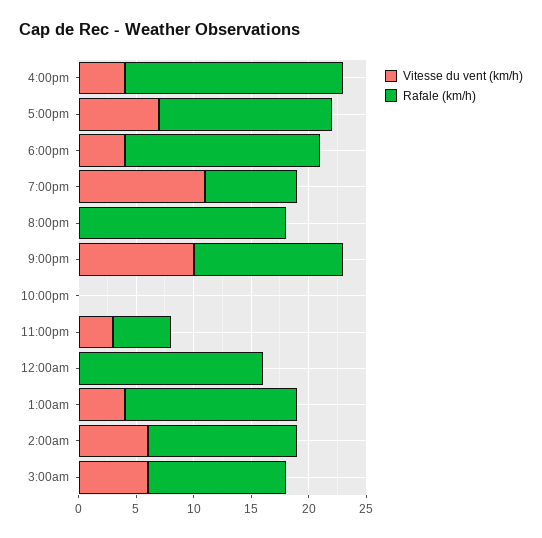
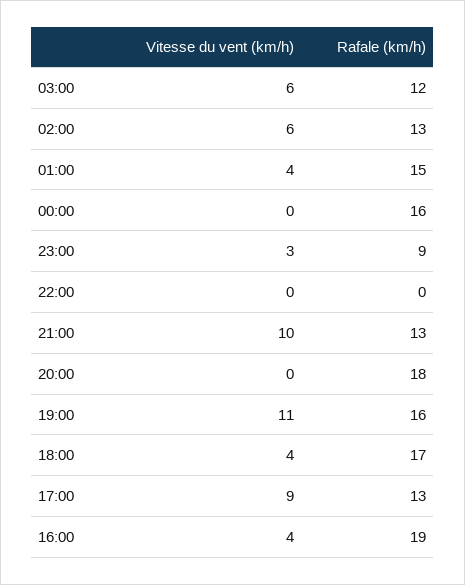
  {
    "Vitesse du vent (km/h)": {
      "4:00pm": 4,
-     "5:00pm": 7,
+     "5:00pm": 9,
      "6:00pm": 4,
      "7:00pm": 11,
      "8:00pm": 0,
      "9:00pm": 10,
      "10:00pm": 0,
      "11:00pm": 3,
      "12:00am": 0,
      "1:00am": 4,
      "2:00am": 6,
      "3:00am": 6
    },
    "Rafale (km/h)": {
      "4:00pm": 19,
-     "5:00pm": 15,
+     "5:00pm": 13,
      "6:00pm": 17,
-     "7:00pm": 8,
+     "7:00pm": 16,
      "8:00pm": 18,
      "9:00pm": 13,
      "10:00pm": 0,
-     "11:00pm": 5,
+     "11:00pm": 9,
      "12:00am": 16,
      "1:00am": 15,
      "2:00am": 13,
      "3:00am": 12
    }
  }

